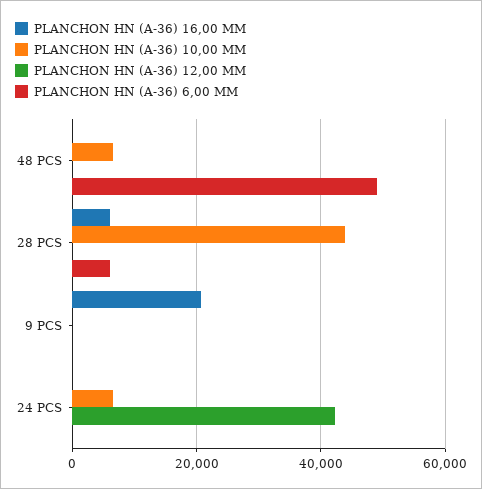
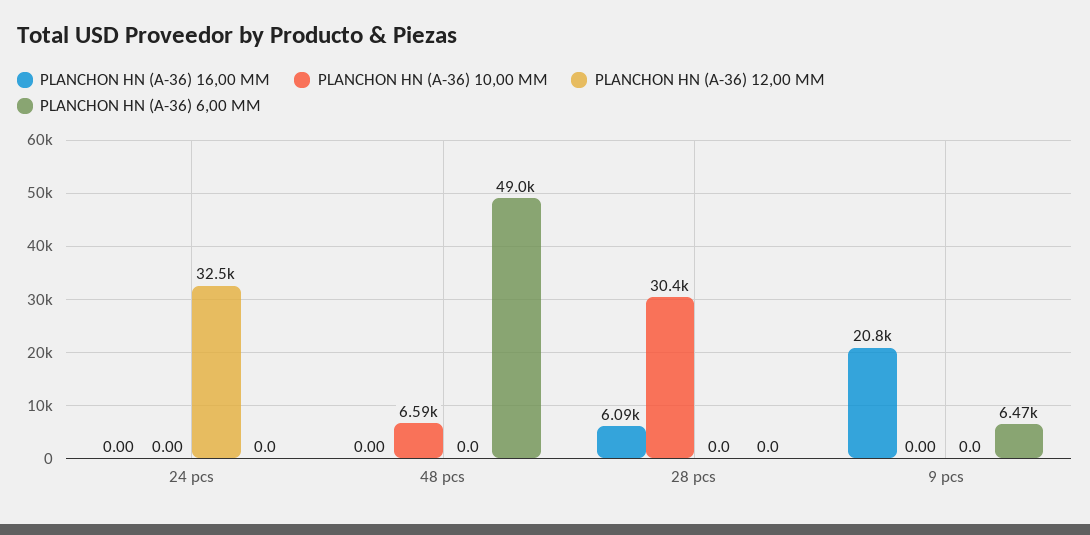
  {
    "PLANCHON HN (A-36) 16,00 MM": {
      "48 PCS": 0,
      "28 PCS": 6090,
      "9 PCS": 20800,
      "24 PCS": 0
    },
    "PLANCHON HN (A-36) 10,00 MM": {
      "48 PCS": 6590,
-     "28 PCS": 44000,
+     "28 PCS": 30400,
      "9 PCS": 0,
-     "24 PCS": 6000
+     "24 PCS": 0
    },
    "PLANCHON HN (A-36) 12,00 MM": {
      "48 PCS": 0,
      "28 PCS": 0,
      "9 PCS": 0,
-     "24 PCS": 42000
+     "24 PCS": 32500
    },
    "PLANCHON HN (A-36) 6,00 MM": {
      "48 PCS": 49000,
-     "28 PCS": 6000,
+     "28 PCS": 0,
-     "9 PCS": 0,
+     "9 PCS": 6470,
      "24 PCS": 0
    }
  }

